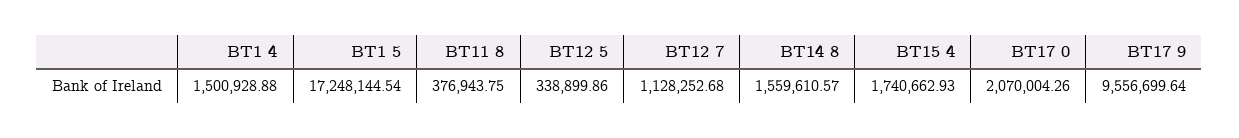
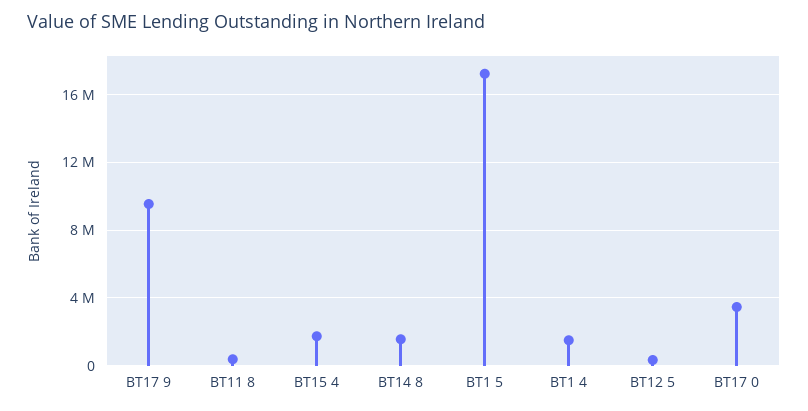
  {
    "BT1 4": 1500928.88,
    "BT1 5": 17248144.54,
    "BT11 8": 376943.75,
    "BT12 5": 338899.86,
-   "BT12 7": 1128252.68,
    "BT14 8": 1559610.57,
    "BT15 4": 1740662.93,
-   "BT17 0": 2070004.26,
+   "BT17 0": 3500000,
    "BT17 9": 9556699.64
  }

